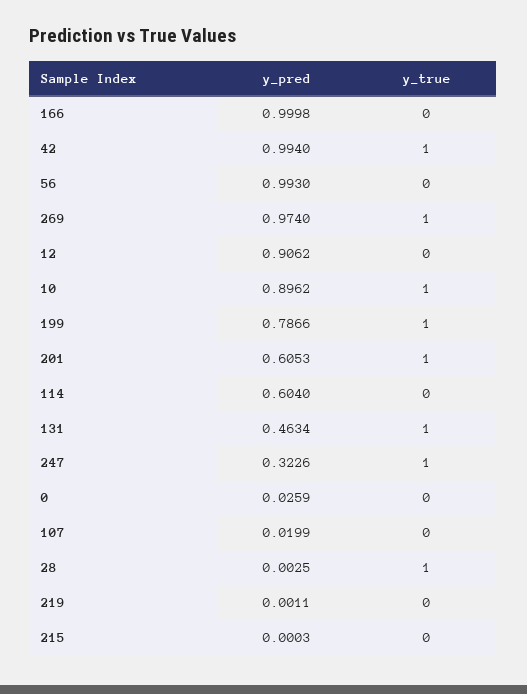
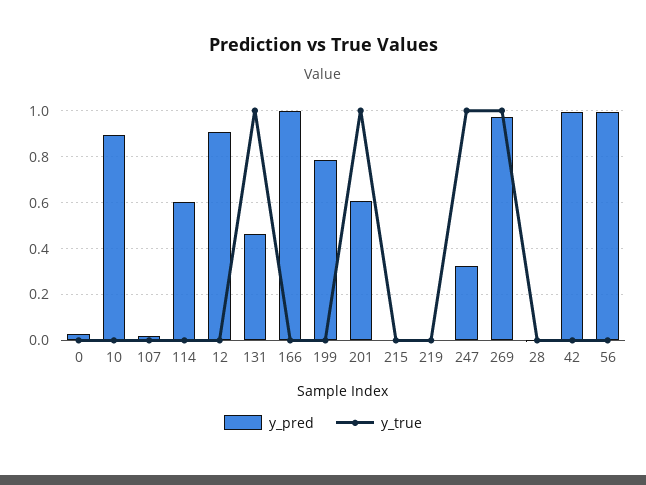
  {
    "y_pred": {
      "166": 0.9998,
      "42": 0.994,
      "56": 0.993,
      "269": 0.974,
      "12": 0.9062,
      "10": 0.8962,
      "199": 0.7866,
      "201": 0.6053,
      "114": 0.604,
      "131": 0.4634,
      "247": 0.3226,
      "0": 0.0259,
      "107": 0.0199,
      "28": 0.0025,
      "219": 0.0011,
      "215": 0.0003
    },
    "y_true": {
      "166": 0,
-     "42": 1,
+     "42": 0,
      "56": 0,
      "269": 1,
      "12": 0,
-     "10": 1,
+     "10": 0,
-     "199": 1,
+     "199": 0,
      "201": 1,
      "114": 0,
      "131": 1,
      "247": 1,
      "0": 0,
      "107": 0,
-     "28": 1,
+     "28": 0,
      "219": 0,
      "215": 0
    }
  }

